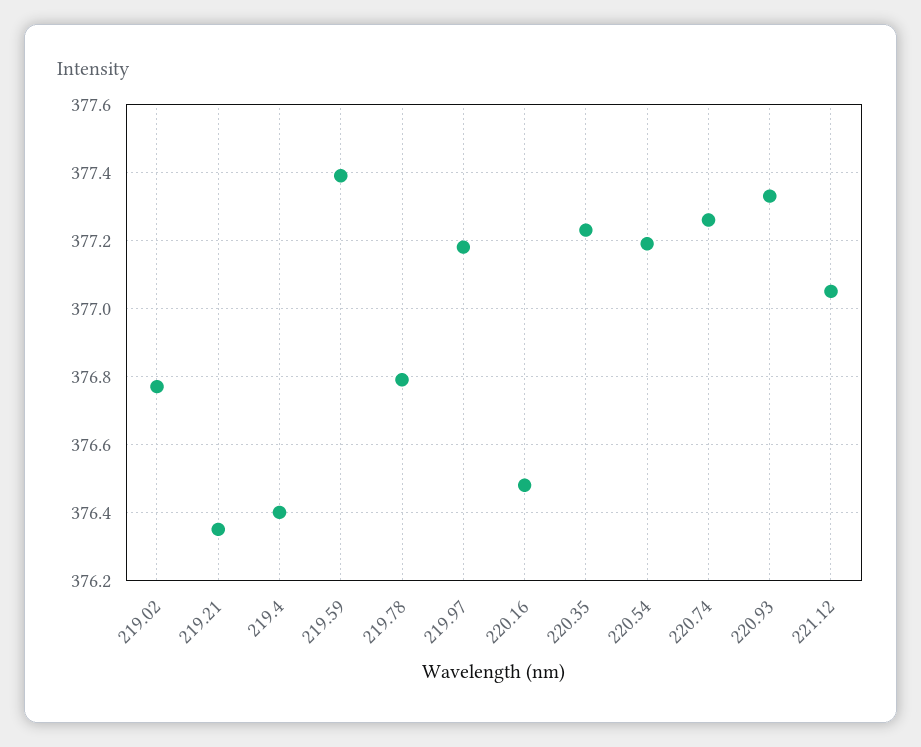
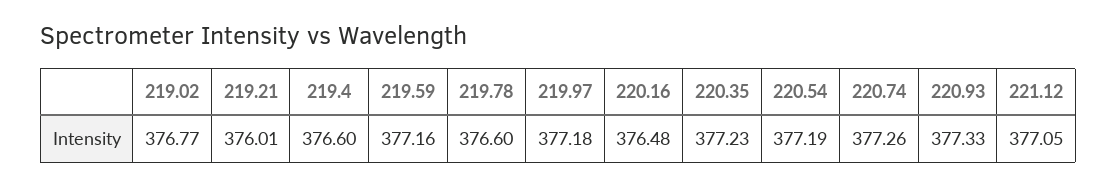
  {
    "219.02": 376.77,
-   "219.21": 376.35,
+   "219.21": 376.01,
-   "219.4": 376.4,
+   "219.4": 376.6,
-   "219.59": 377.4,
+   "219.59": 377.16,
-   "219.78": 376.8,
+   "219.78": 376.6,
    "219.97": 377.18,
    "220.16": 376.48,
    "220.35": 377.23,
    "220.54": 377.19,
    "220.74": 377.26,
    "220.93": 377.33,
    "221.12": 377.05
  }

